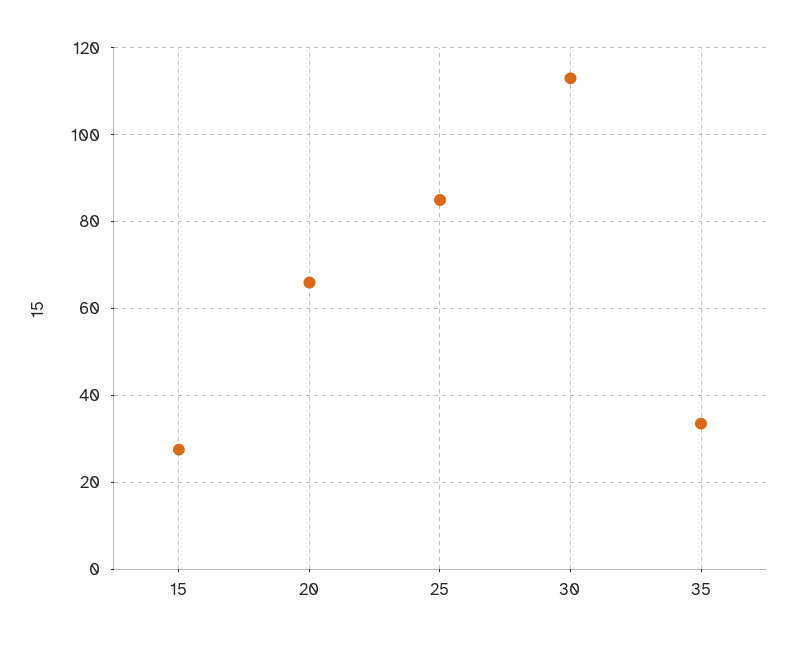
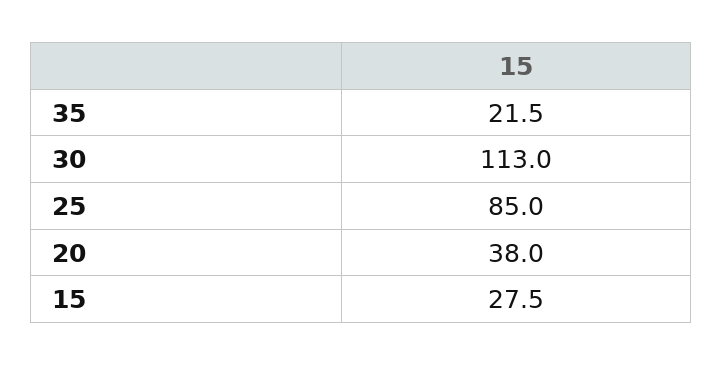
  {
    "15": 27.5,
-   "20": 66,
+   "20": 38,
    "25": 85,
    "30": 113,
-   "35": 34
+   "35": 21.5
  }

